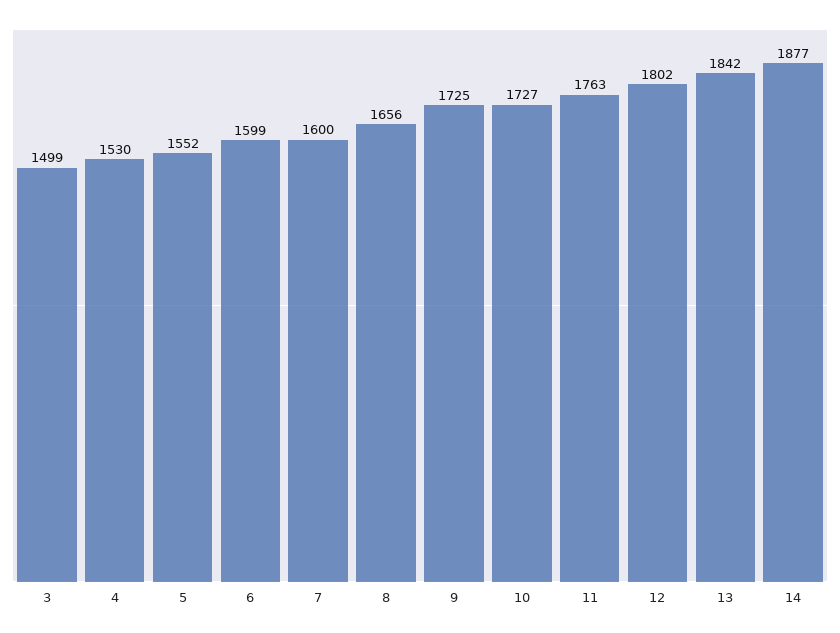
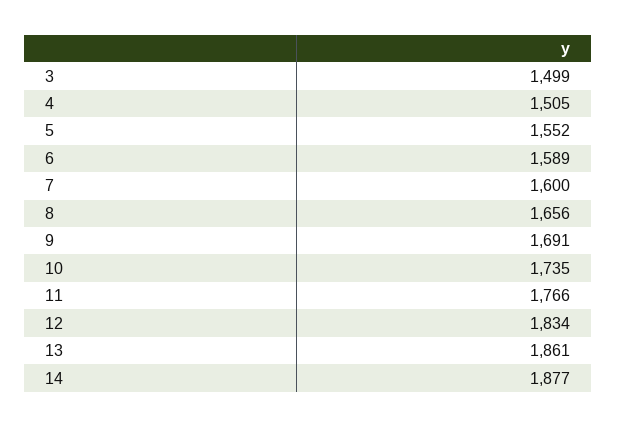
  {
    "3": 1499,
-   "4": 1530,
+   "4": 1505,
    "5": 1552,
-   "6": 1599,
+   "6": 1589,
    "7": 1600,
    "8": 1656,
-   "9": 1725,
+   "9": 1691,
-   "10": 1727,
+   "10": 1735,
-   "11": 1763,
+   "11": 1766,
-   "12": 1802,
+   "12": 1834,
-   "13": 1842,
+   "13": 1861,
    "14": 1877
  }

